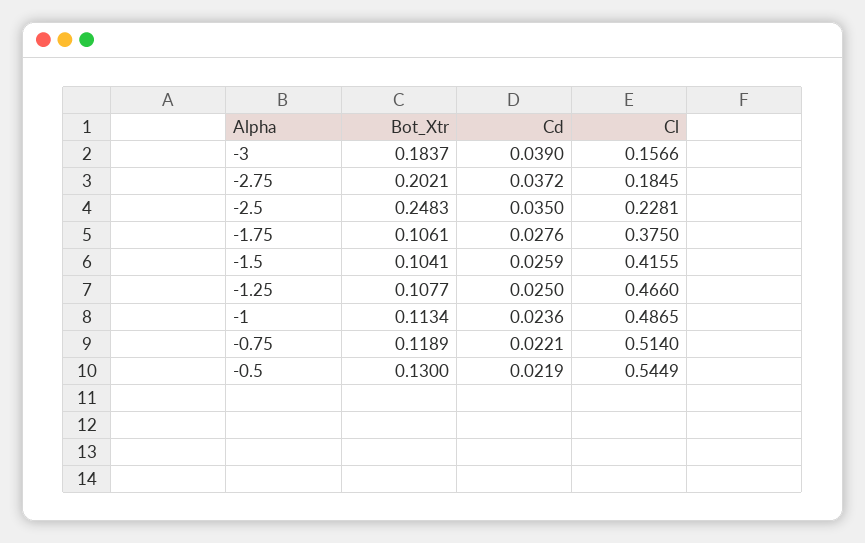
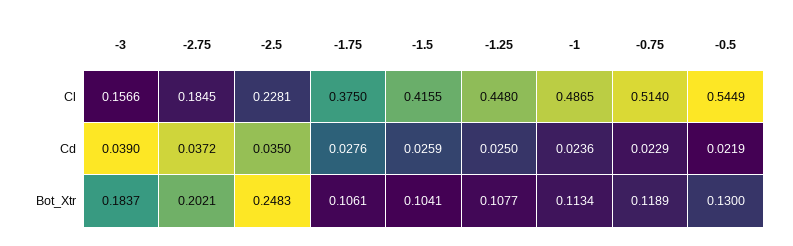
  {
    "Bot_Xtr": {
      "-3": 0.1837,
      "-2.75": 0.2021,
      "-2.5": 0.2483,
      "-1.75": 0.1061,
      "-1.5": 0.1041,
      "-1.25": 0.1077,
      "-1": 0.1134,
      "-0.75": 0.1189,
      "-0.5": 0.13
    },
    "Cd": {
      "-3": 0.039,
      "-2.75": 0.0372,
      "-2.5": 0.035,
      "-1.75": 0.0276,
      "-1.5": 0.0259,
      "-1.25": 0.025,
      "-1": 0.0236,
-     "-0.75": 0.0221,
+     "-0.75": 0.0229,
      "-0.5": 0.0219
    },
    "Cl": {
      "-3": 0.1566,
      "-2.75": 0.1845,
      "-2.5": 0.2281,
      "-1.75": 0.375,
      "-1.5": 0.4155,
-     "-1.25": 0.466,
+     "-1.25": 0.448,
      "-1": 0.4865,
      "-0.75": 0.514,
      "-0.5": 0.5449
    }
  }

